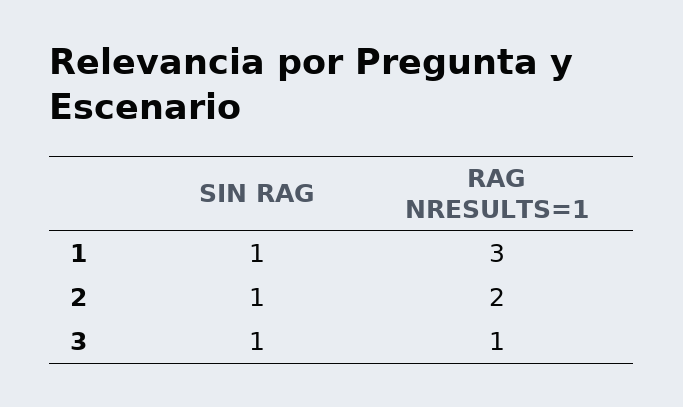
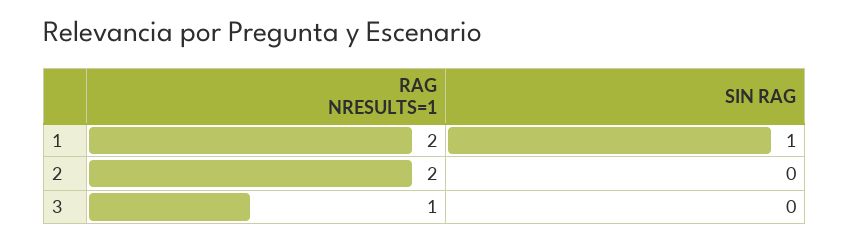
  {
    "SIN RAG": {
      "1": 1,
-     "2": 1,
+     "2": 0,
-     "3": 1
+     "3": 0
    },
    "RAG NRESULTS=1": {
-     "1": 3,
+     "1": 2,
      "2": 2,
      "3": 1
    }
  }

